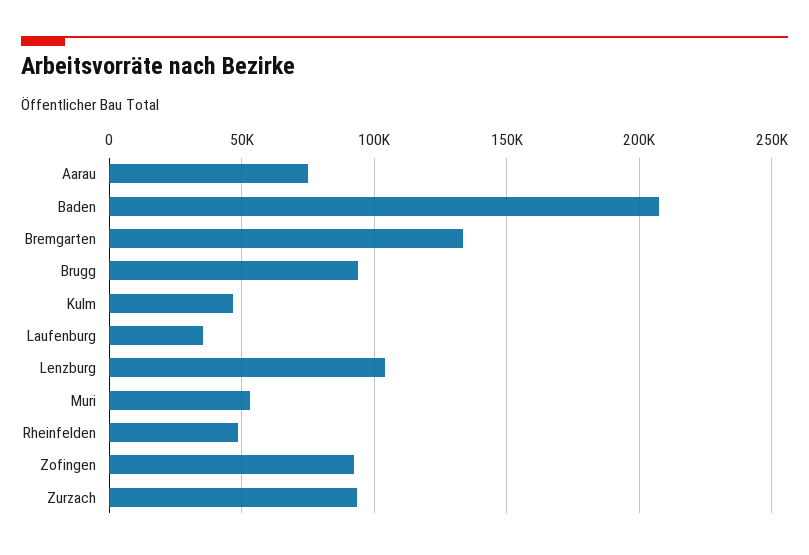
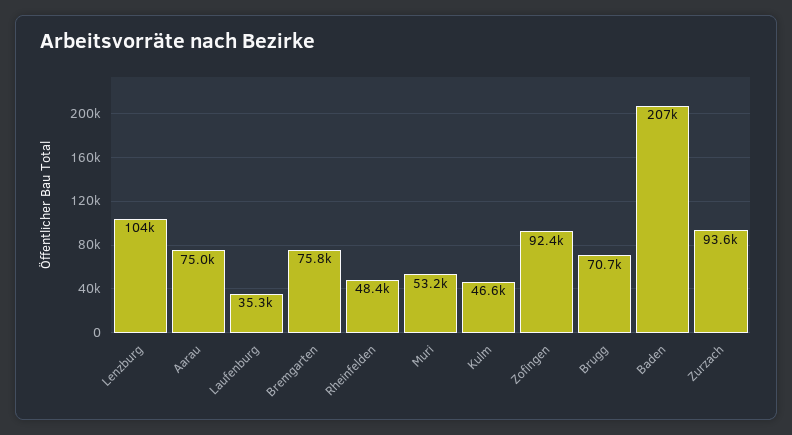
  {
    "Aarau": 75000,
    "Baden": 207000,
-   "Bremgarten": 135000,
+   "Bremgarten": 75800,
-   "Brugg": 95000,
+   "Brugg": 70700,
    "Kulm": 46600,
    "Laufenburg": 35300,
    "Lenzburg": 104000,
    "Muri": 53200,
    "Rheinfelden": 48400,
    "Zofingen": 92400,
    "Zurzach": 93600
  }

